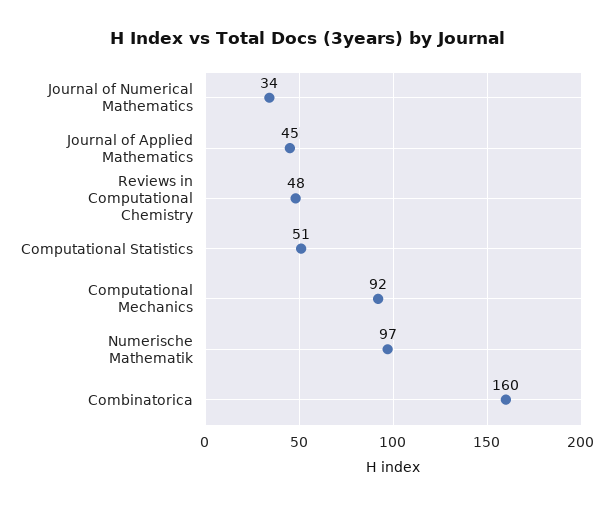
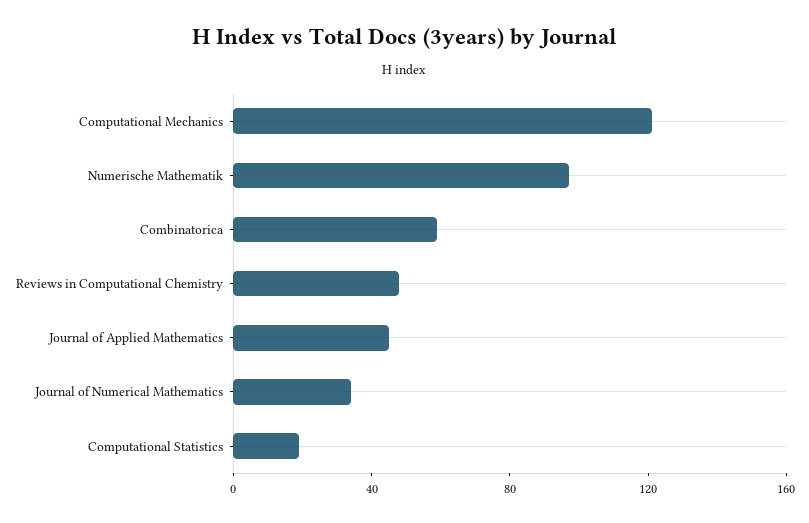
  {
    "Journal of Numerical Mathematics": 34,
    "Journal of Applied Mathematics": 45,
    "Reviews in Computational Chemistry": 48,
-   "Computational Statistics": 51,
+   "Computational Statistics": 20,
-   "Computational Mechanics": 92,
+   "Computational Mechanics": 120,
    "Numerische Mathematik": 97,
-   "Combinatorica": 160
+   "Combinatorica": 60
  }

